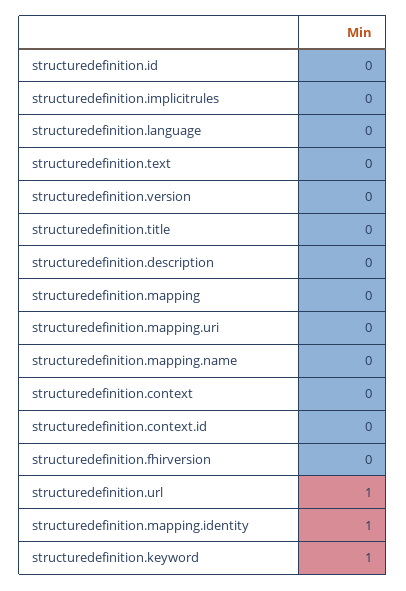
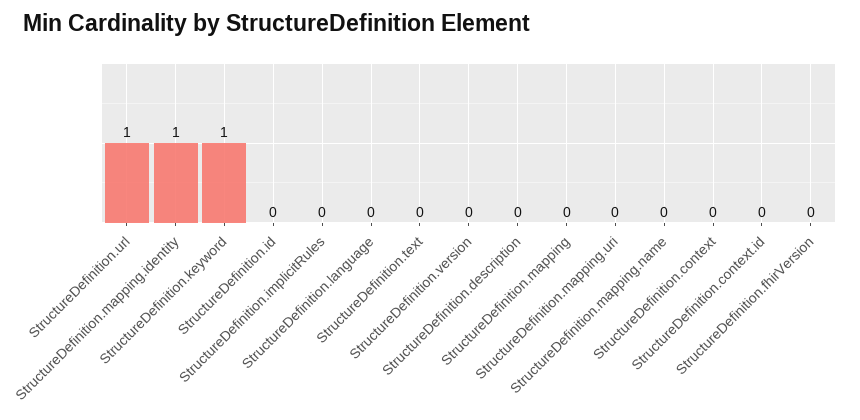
  {
    "structuredefinition.id": 0,
    "structuredefinition.implicitrules": 0,
    "structuredefinition.language": 0,
    "structuredefinition.text": 0,
    "structuredefinition.version": 0,
-   "structuredefinition.title": 0,
    "structuredefinition.description": 0,
    "structuredefinition.mapping": 0,
    "structuredefinition.mapping.uri": 0,
    "structuredefinition.mapping.name": 0,
    "structuredefinition.context": 0,
    "structuredefinition.context.id": 0,
    "structuredefinition.fhirversion": 0,
    "structuredefinition.url": 1,
    "structuredefinition.mapping.identity": 1,
    "structuredefinition.keyword": 1
  }

